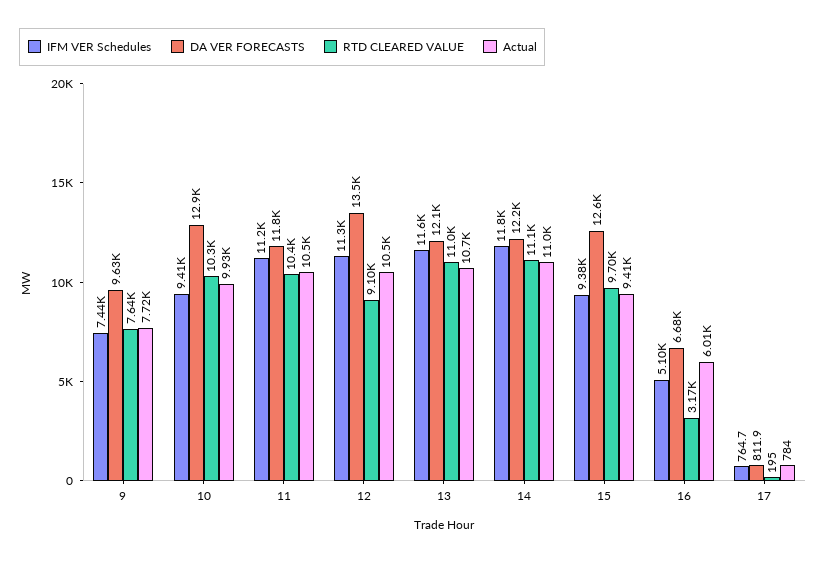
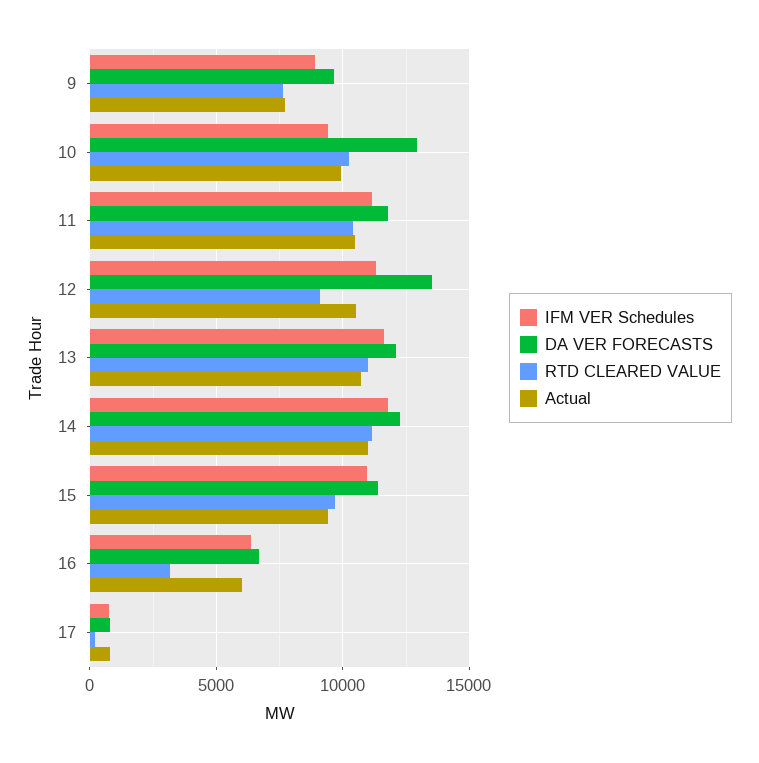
  {
    "IFM VER Schedules": {
-     "9": 7440,
+     "9": 9000,
      "10": 9410,
      "11": 11200,
      "12": 11300,
      "13": 11600,
      "14": 11800,
-     "15": 9380,
+     "15": 11000,
-     "16": 5100,
+     "16": 6500,
      "17": 764.7
    },
    "DA VER FORECASTS": {
      "9": 9630,
      "10": 12900,
      "11": 11800,
      "12": 13500,
      "13": 12100,
      "14": 12200,
-     "15": 12600,
+     "15": 11500,
      "16": 6680,
      "17": 811.9
    },
    "RTD CLEARED VALUE": {
      "9": 7640,
      "10": 10300,
      "11": 10400,
      "12": 9100,
      "13": 11000,
      "14": 11100,
      "15": 9700,
      "16": 3170,
      "17": 195
    },
    "Actual": {
      "9": 7720,
      "10": 9930,
      "11": 10500,
      "12": 10500,
      "13": 10700,
      "14": 11000,
      "15": 9410,
      "16": 6010,
      "17": 784
    }
  }

